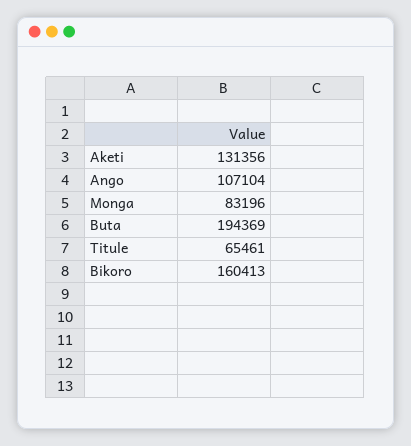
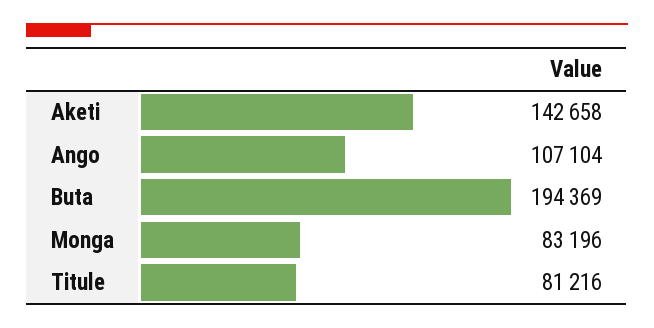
  {
-   "Aketi": 131356,
+   "Aketi": 142658,
    "Ango": 107104,
    "Monga": 83196,
    "Buta": 194369,
-   "Titule": 65461,
+   "Titule": 81216
-   "Bikoro": 160413
  }

